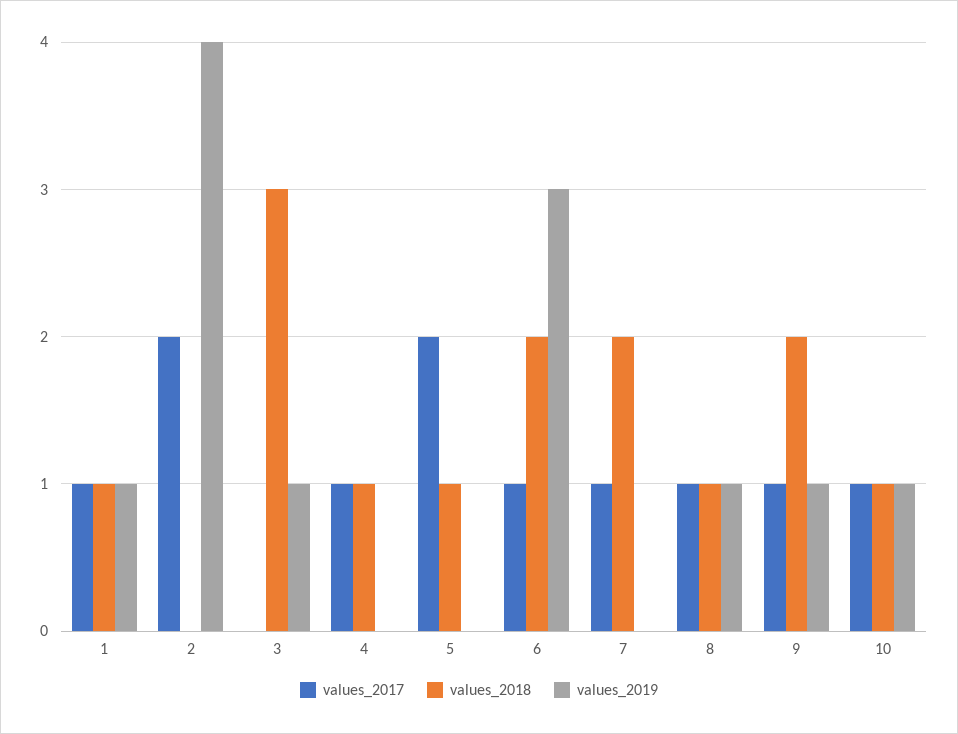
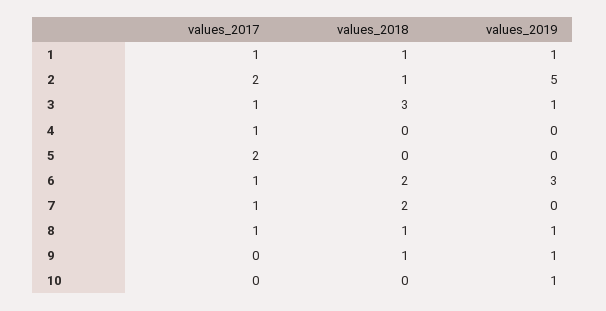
  {
    "values_2017": {
      "1": 1,
      "2": 2,
-     "3": 0,
+     "3": 1,
      "4": 1,
      "5": 2,
      "6": 1,
      "7": 1,
      "8": 1,
-     "9": 1,
+     "9": 0,
-     "10": 1
+     "10": 0
    },
    "values_2018": {
      "1": 1,
-     "2": 0,
+     "2": 1,
      "3": 3,
-     "4": 1,
+     "4": 0,
-     "5": 1,
+     "5": 0,
      "6": 2,
      "7": 2,
      "8": 1,
-     "9": 2,
+     "9": 1,
-     "10": 1
+     "10": 0
    },
    "values_2019": {
      "1": 1,
-     "2": 4,
+     "2": 5,
      "3": 1,
      "4": 0,
      "5": 0,
      "6": 3,
      "7": 0,
      "8": 1,
      "9": 1,
      "10": 1
    }
  }

